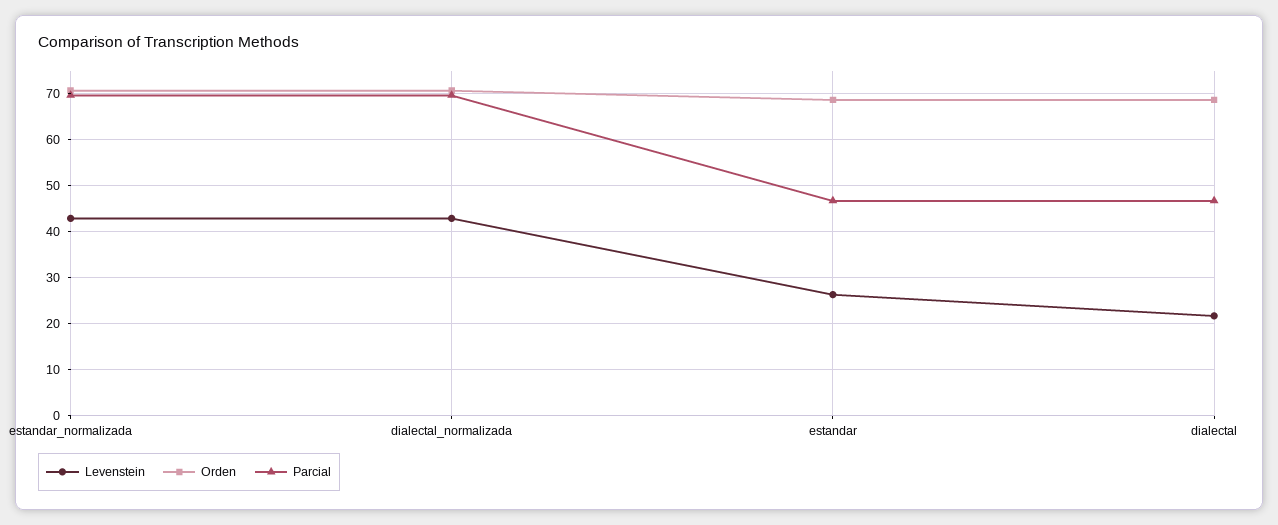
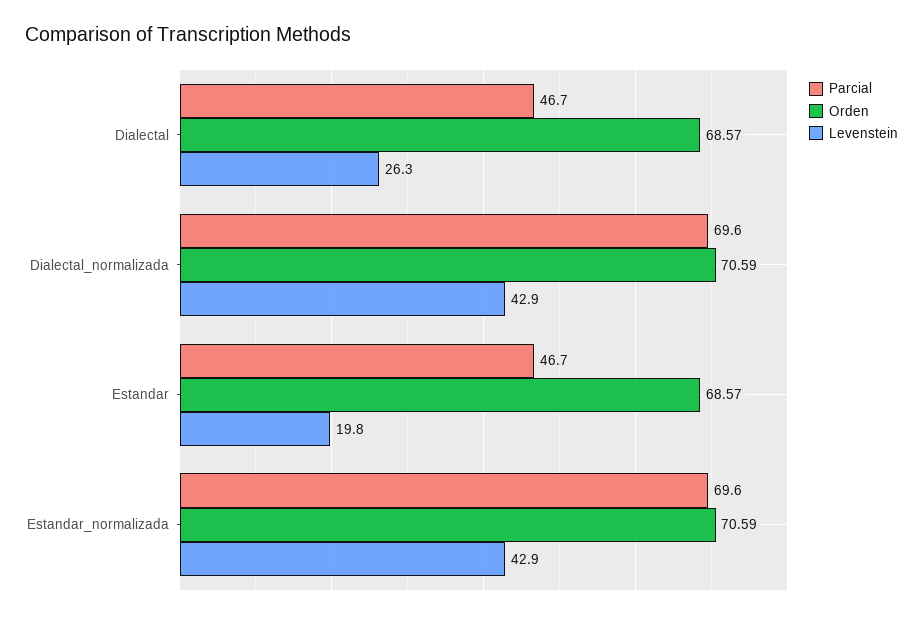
  {
    "Levenstein": {
      "estandar_normalizada": 42.9,
      "dialectal_normalizada": 42.9,
-     "estandar": 26,
+     "estandar": 19.8,
-     "dialectal": 22
+     "dialectal": 26.3
    },
    "Orden": {
      "estandar_normalizada": 70.59,
      "dialectal_normalizada": 70.59,
      "estandar": 68.57,
      "dialectal": 68.57
    },
    "Parcial": {
      "estandar_normalizada": 69.6,
      "dialectal_normalizada": 69.6,
      "estandar": 46.7,
      "dialectal": 46.7
    }
  }

